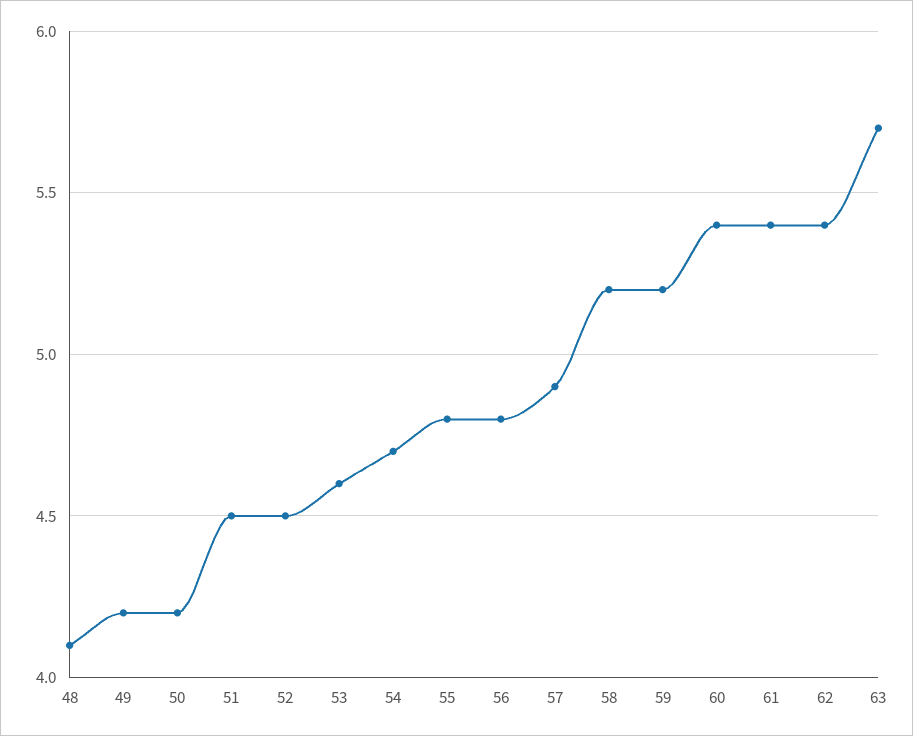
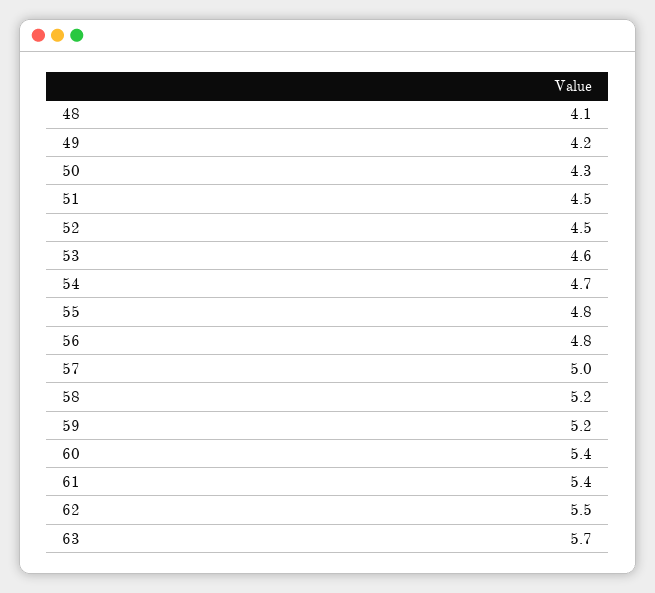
  {
    "48": 4.1,
    "49": 4.2,
-   "50": 4.2,
+   "50": 4.3,
    "51": 4.5,
    "52": 4.5,
    "53": 4.6,
    "54": 4.7,
    "55": 4.8,
    "56": 4.8,
-   "57": 4.9,
+   "57": 5,
    "58": 5.2,
    "59": 5.2,
    "60": 5.4,
    "61": 5.4,
-   "62": 5.4,
+   "62": 5.5,
    "63": 5.7
  }

